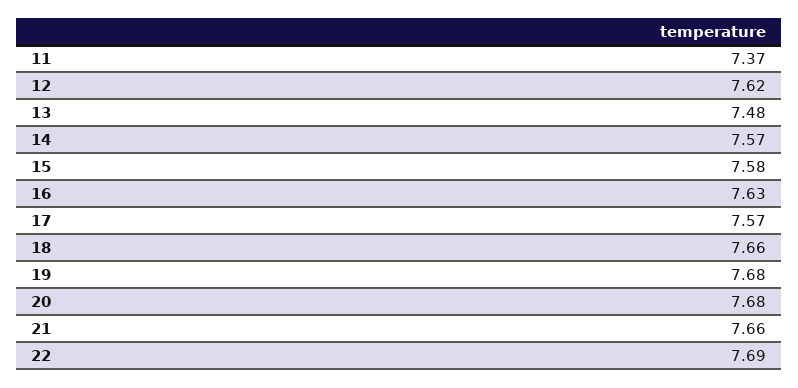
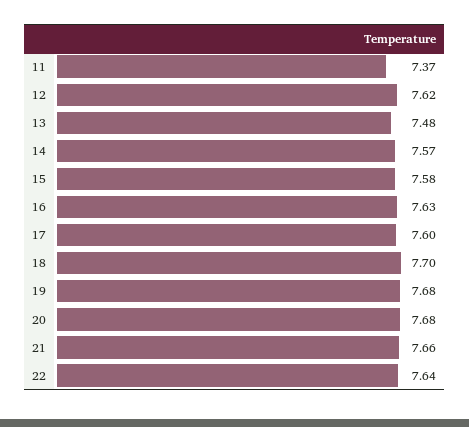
  {
    "11": 7.37,
    "12": 7.62,
    "13": 7.48,
    "14": 7.57,
    "15": 7.58,
    "16": 7.63,
-   "17": 7.57,
+   "17": 7.6,
-   "18": 7.66,
+   "18": 7.7,
    "19": 7.68,
    "20": 7.68,
    "21": 7.66,
-   "22": 7.69
+   "22": 7.64
  }

